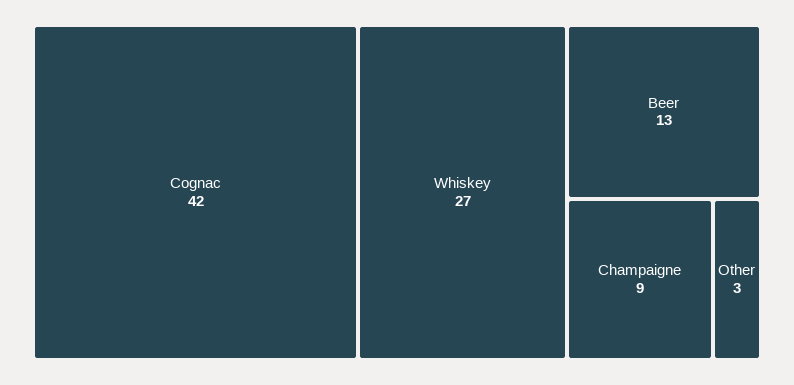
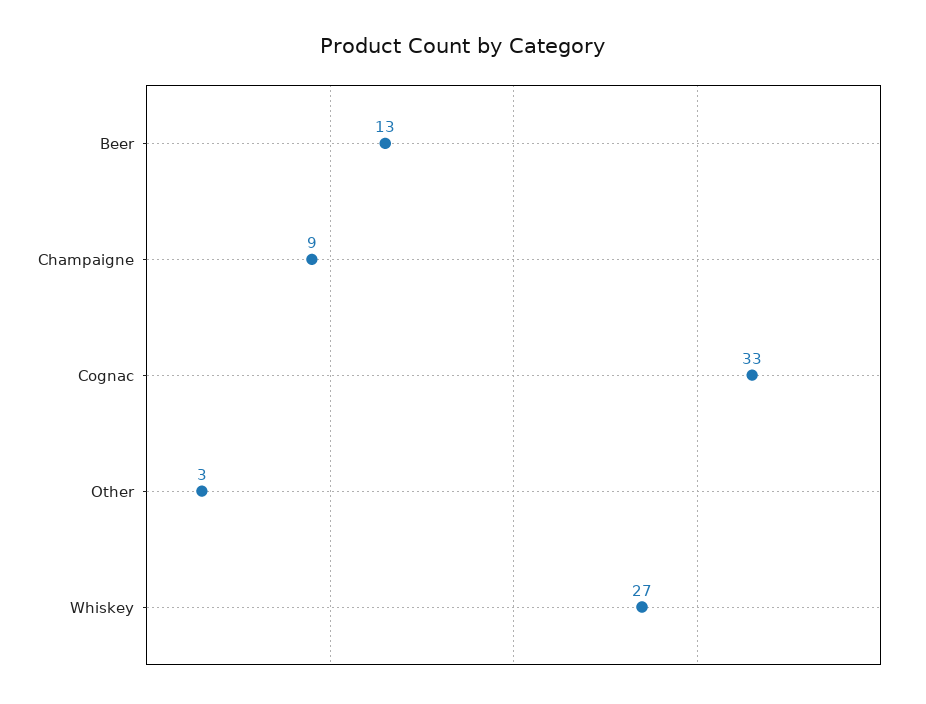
  {
-   "Cognac": 42,
+   "Cognac": 33,
    "Whiskey": 27,
    "Beer": 13,
    "Champaigne": 9,
    "Other": 3
  }

